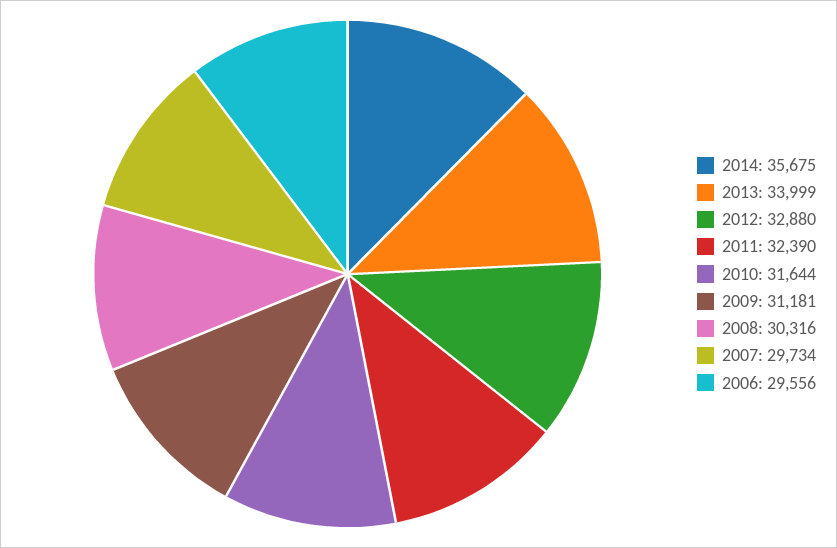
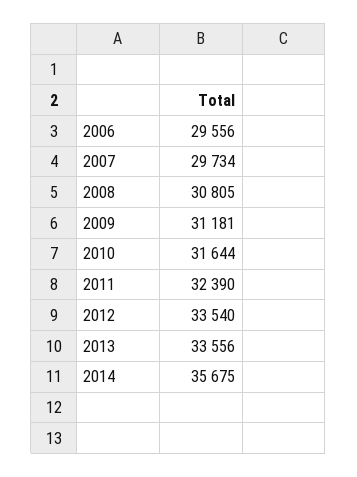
  {
    "2014": 35675,
-   "2013": 33999,
+   "2013": 33556,
-   "2012": 32880,
+   "2012": 33540,
    "2011": 32390,
    "2010": 31644,
    "2009": 31181,
-   "2008": 30316,
+   "2008": 30805,
    "2007": 29734,
    "2006": 29556
  }

